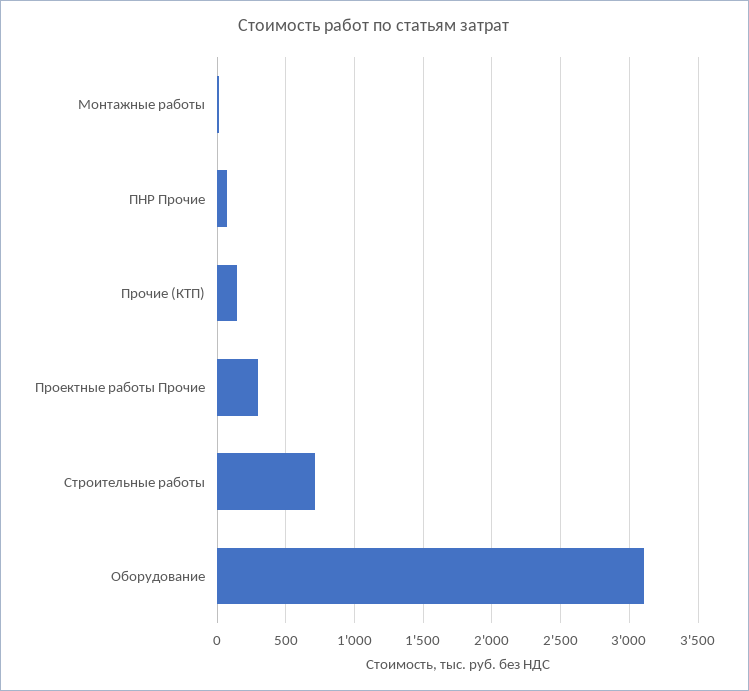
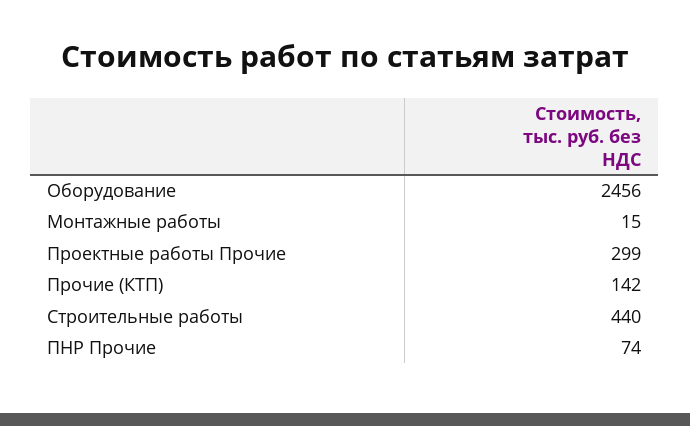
  {
    "Монтажные работы": 15,
    "ПНР Прочие": 74,
    "Прочие (КТП)": 142,
    "Проектные работы Прочие": 299,
-   "Строительные работы": 700,
+   "Строительные работы": 440,
-   "Оборудование": 3100
+   "Оборудование": 2456
  }

